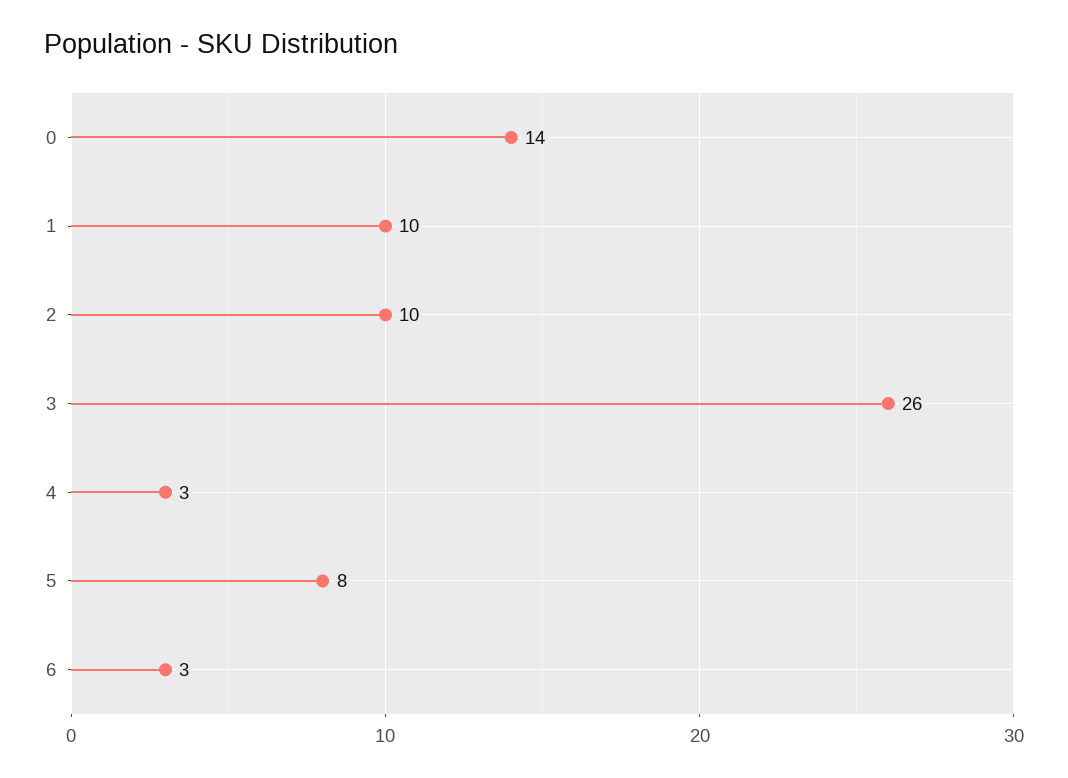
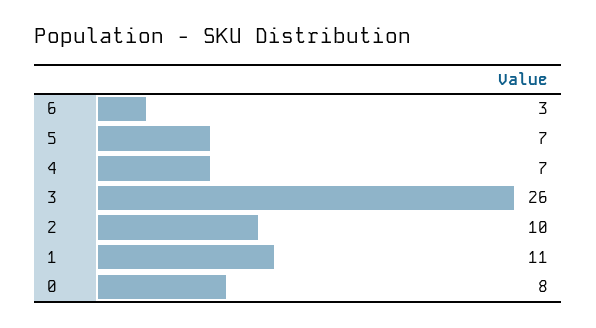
  {
-   "0": 14,
+   "0": 8,
-   "1": 10,
+   "1": 11,
    "2": 10,
    "3": 26,
-   "4": 3,
+   "4": 7,
-   "5": 8,
+   "5": 7,
    "6": 3
  }

